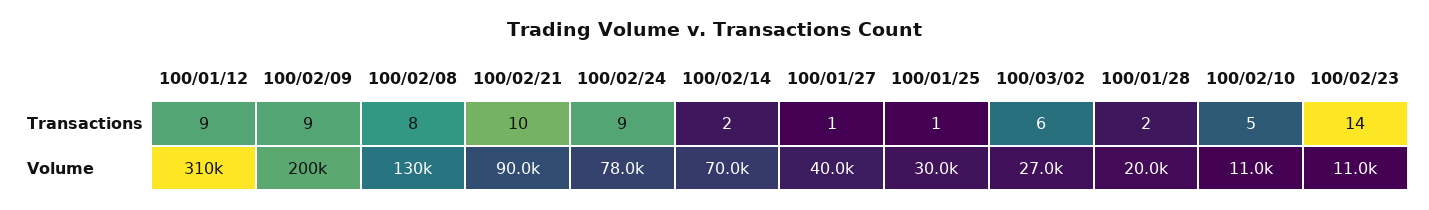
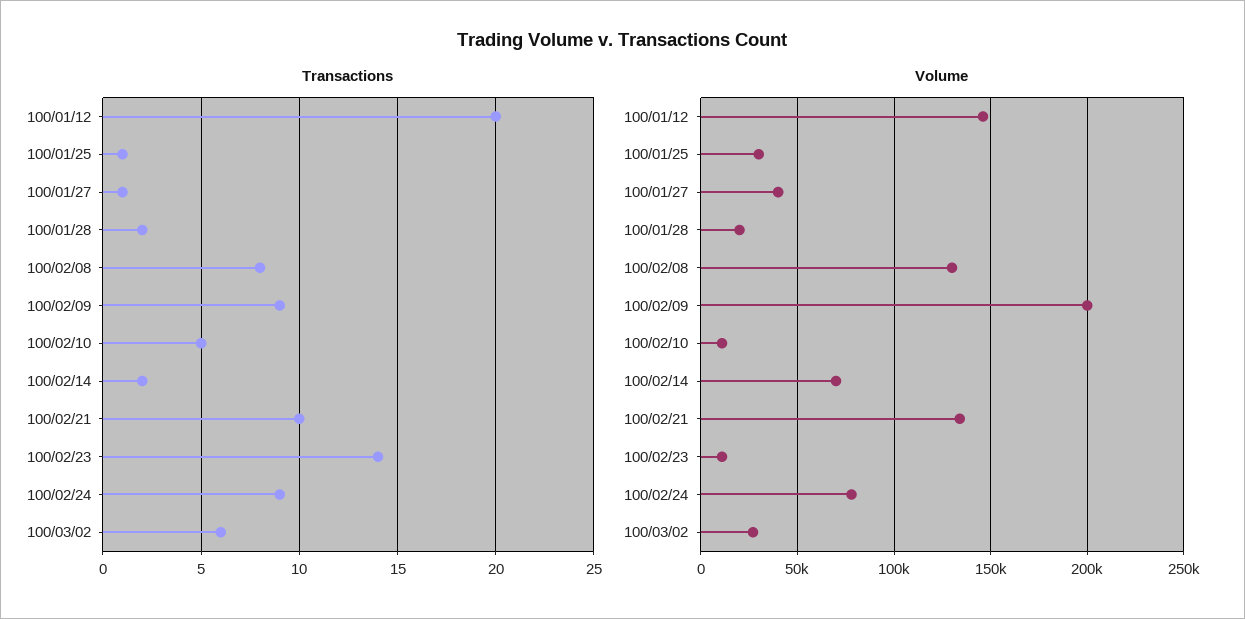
  {
    "Transactions": {
-     "100/01/12": 9,
+     "100/01/12": 20,
      "100/02/09": 9,
      "100/02/08": 8,
      "100/02/21": 10,
      "100/02/24": 9,
      "100/02/14": 2,
      "100/01/27": 1,
      "100/01/25": 1,
      "100/03/02": 6,
      "100/01/28": 2,
      "100/02/10": 5,
      "100/02/23": 14
    },
    "Volume": {
-     "100/01/12": 310000,
+     "100/01/12": 145000,
      "100/02/09": 200000,
      "100/02/08": 130000,
-     "100/02/21": 90000,
+     "100/02/21": 135000,
      "100/02/24": 78000,
      "100/02/14": 70000,
      "100/01/27": 40000,
      "100/01/25": 30000,
      "100/03/02": 27000,
      "100/01/28": 20000,
      "100/02/10": 11000,
      "100/02/23": 11000
    }
  }

